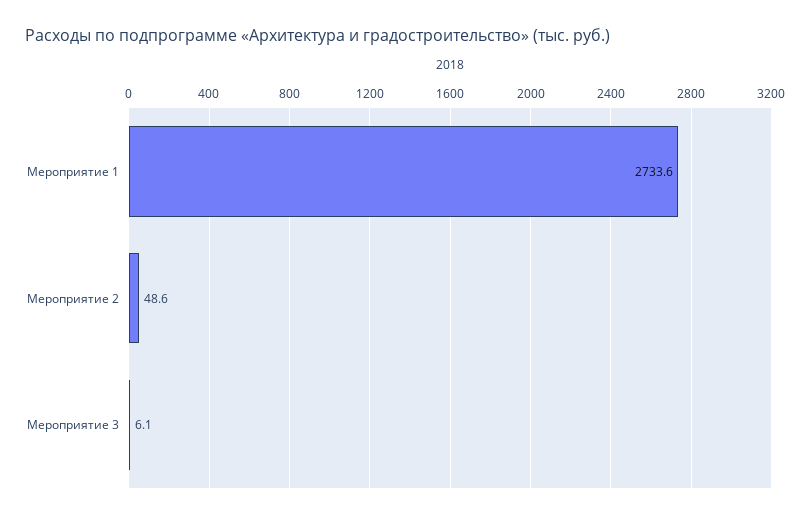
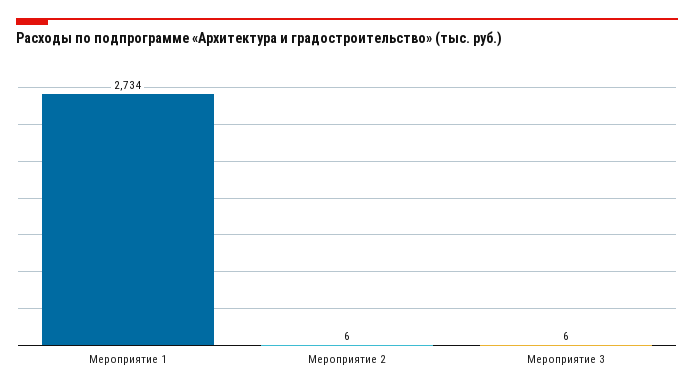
  {
    "Мероприятие 1": 2733.6,
-   "Мероприятие 2": 48.6,
+   "Мероприятие 2": 6,
    "Мероприятие 3": 6.1
  }

